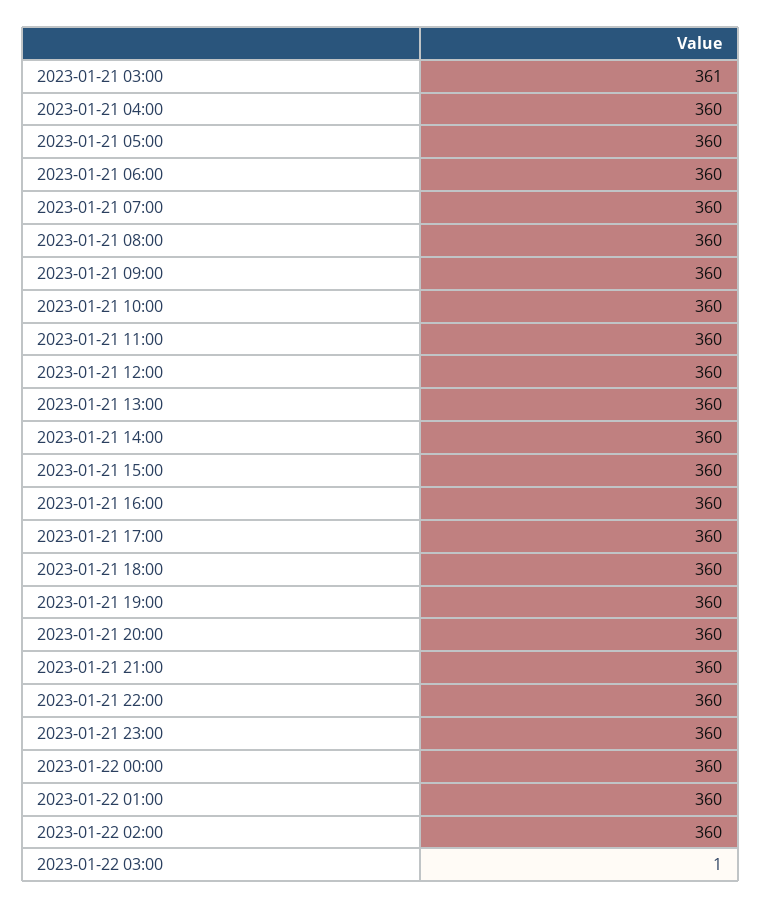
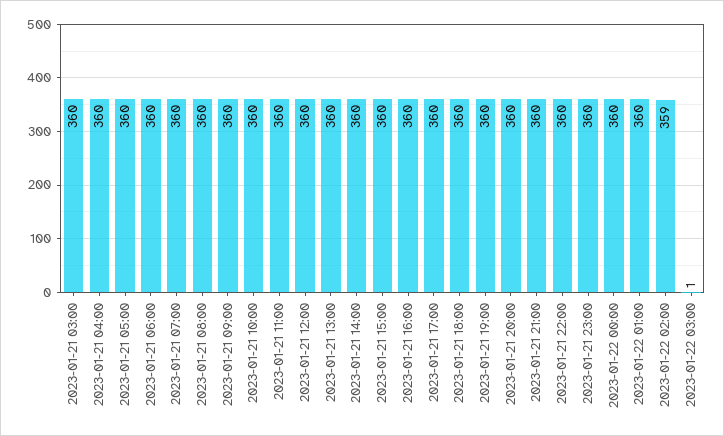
  {
-   "2023-01-21 03:00": 361,
+   "2023-01-21 03:00": 360,
    "2023-01-21 04:00": 360,
    "2023-01-21 05:00": 360,
    "2023-01-21 06:00": 360,
    "2023-01-21 07:00": 360,
    "2023-01-21 08:00": 360,
    "2023-01-21 09:00": 360,
    "2023-01-21 10:00": 360,
    "2023-01-21 11:00": 360,
    "2023-01-21 12:00": 360,
    "2023-01-21 13:00": 360,
    "2023-01-21 14:00": 360,
    "2023-01-21 15:00": 360,
    "2023-01-21 16:00": 360,
    "2023-01-21 17:00": 360,
    "2023-01-21 18:00": 360,
    "2023-01-21 19:00": 360,
    "2023-01-21 20:00": 360,
    "2023-01-21 21:00": 360,
    "2023-01-21 22:00": 360,
    "2023-01-21 23:00": 360,
    "2023-01-22 00:00": 360,
    "2023-01-22 01:00": 360,
-   "2023-01-22 02:00": 360,
+   "2023-01-22 02:00": 359,
    "2023-01-22 03:00": 1
  }

